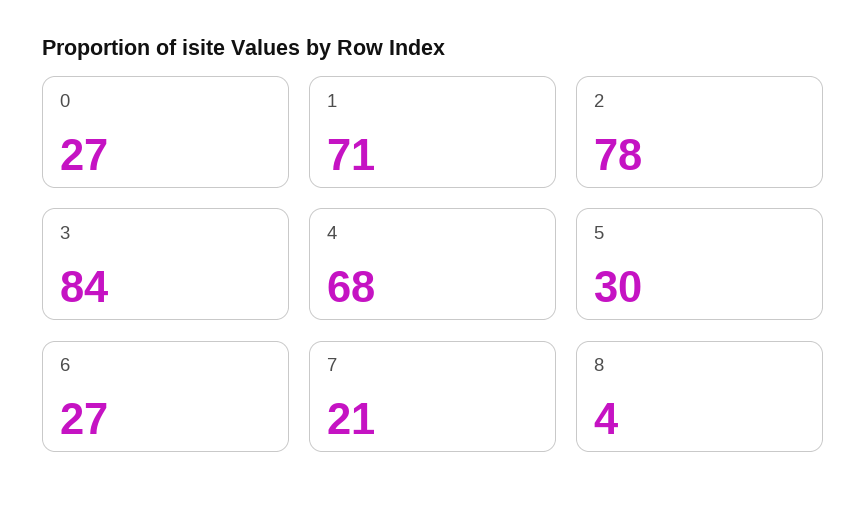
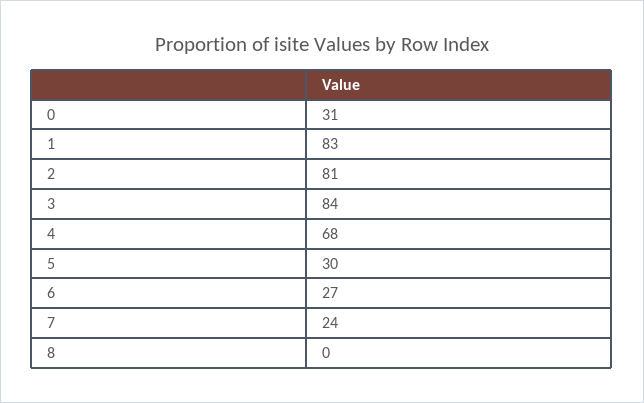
  {
-   "0": 27,
+   "0": 31,
-   "1": 71,
+   "1": 83,
-   "2": 78,
+   "2": 81,
    "3": 84,
    "4": 68,
    "5": 30,
    "6": 27,
-   "7": 21,
+   "7": 24,
-   "8": 4
+   "8": 0
  }

